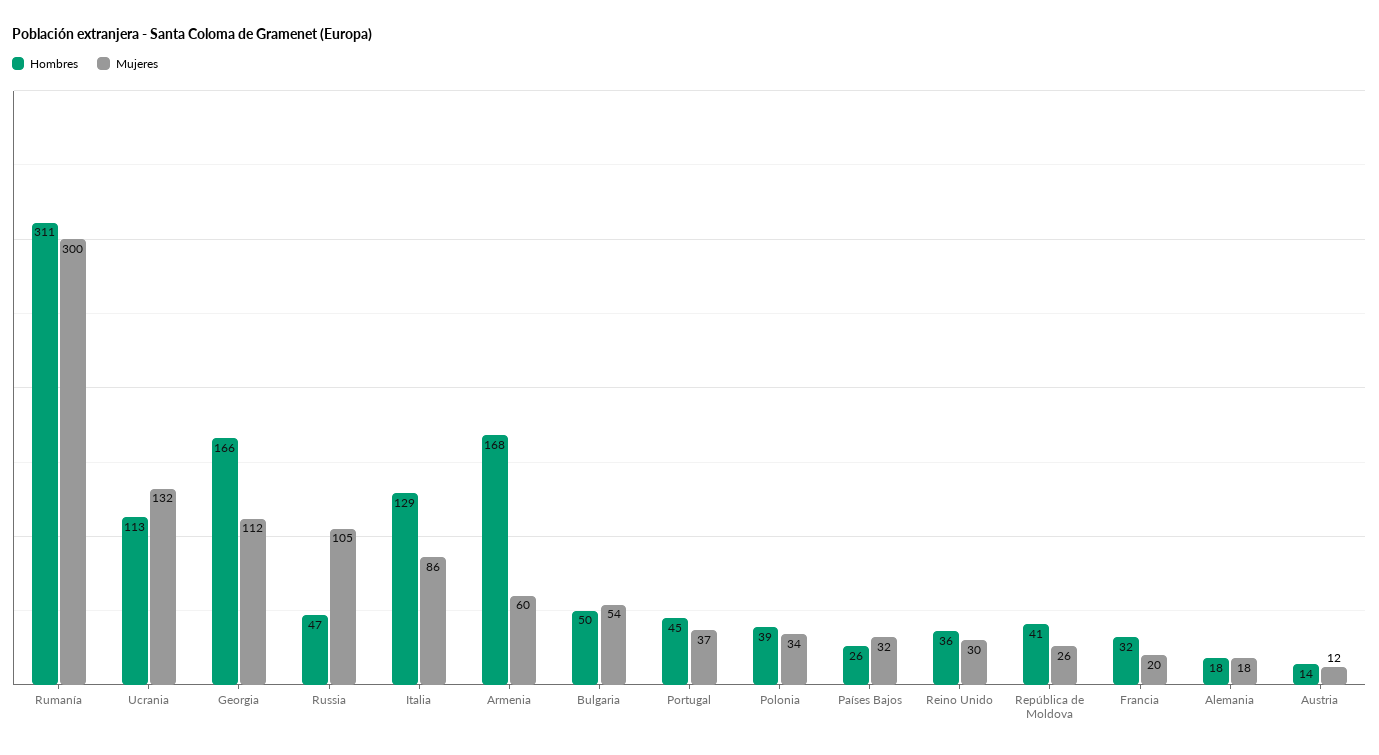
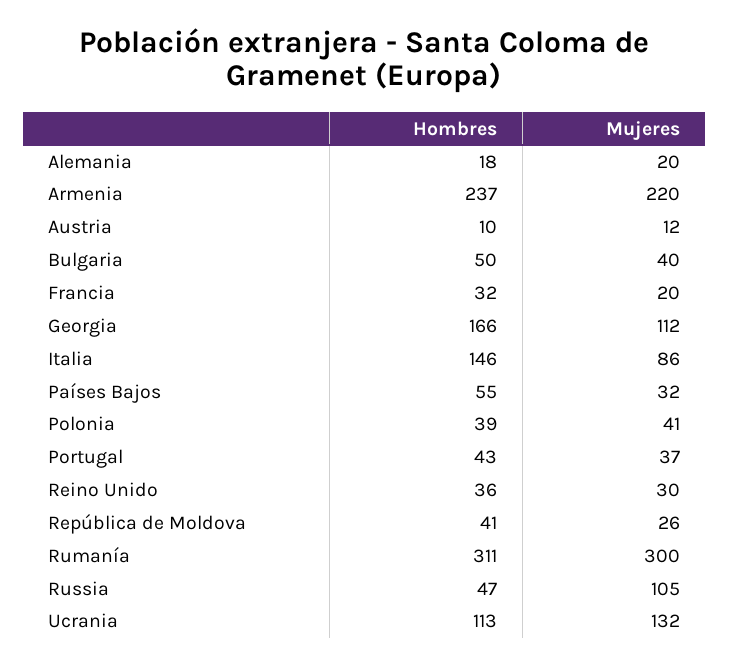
  {
    "Hombres": {
      "Rumanía": 311,
      "Ucrania": 113,
      "Georgia": 166,
      "Russia": 47,
-     "Italia": 129,
+     "Italia": 146,
-     "Armenia": 168,
+     "Armenia": 237,
      "Bulgaria": 50,
-     "Portugal": 45,
+     "Portugal": 43,
      "Polonia": 39,
-     "Países Bajos": 26,
+     "Países Bajos": 55,
      "Reino Unido": 36,
      "República de Moldova": 41,
      "Francia": 32,
      "Alemania": 18,
-     "Austria": 14
+     "Austria": 10
    },
    "Mujeres": {
      "Rumanía": 300,
      "Ucrania": 132,
      "Georgia": 112,
      "Russia": 105,
      "Italia": 86,
-     "Armenia": 60,
+     "Armenia": 220,
-     "Bulgaria": 54,
+     "Bulgaria": 40,
      "Portugal": 37,
-     "Polonia": 34,
+     "Polonia": 41,
      "Países Bajos": 32,
      "Reino Unido": 30,
      "República de Moldova": 26,
      "Francia": 20,
-     "Alemania": 18,
+     "Alemania": 20,
      "Austria": 12
    }
  }

